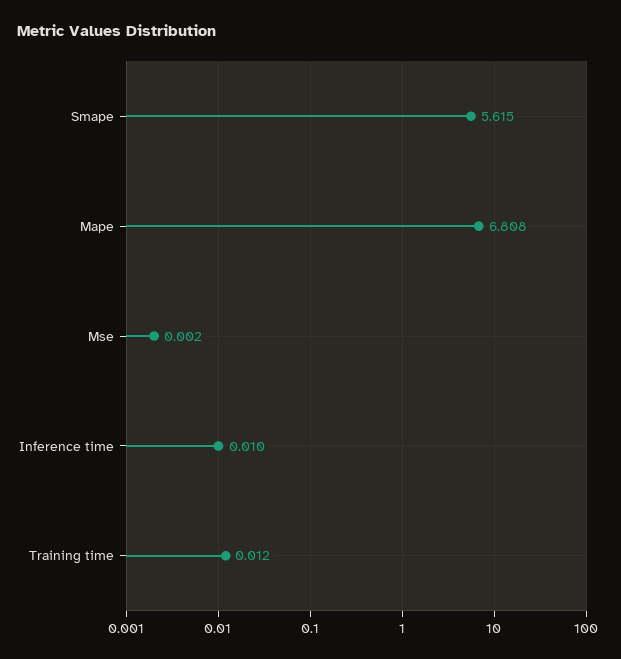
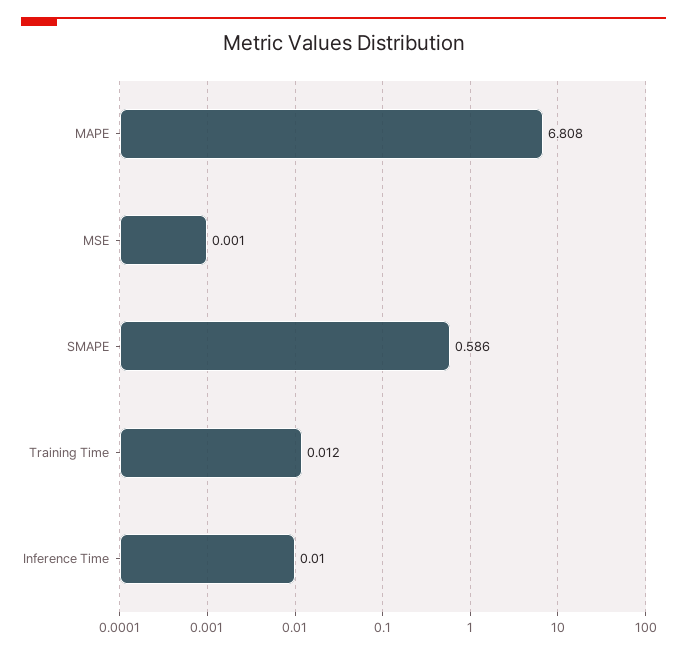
  {
-   "Smape": 5.615,
+   "Smape": 0.586,
    "Mape": 6.808,
-   "Mse": 0.002,
+   "Mse": 0.001,
    "Inference time": 0.01,
    "Training time": 0.012
  }

